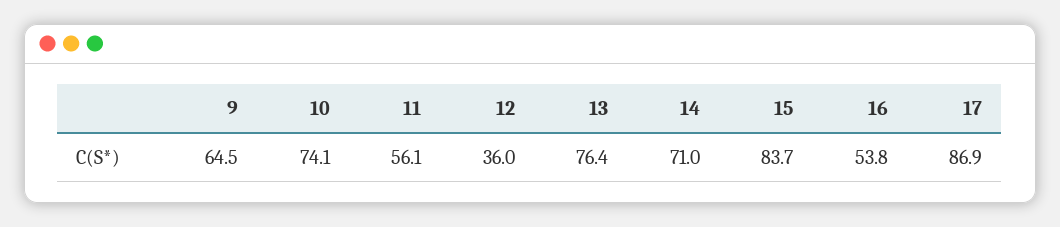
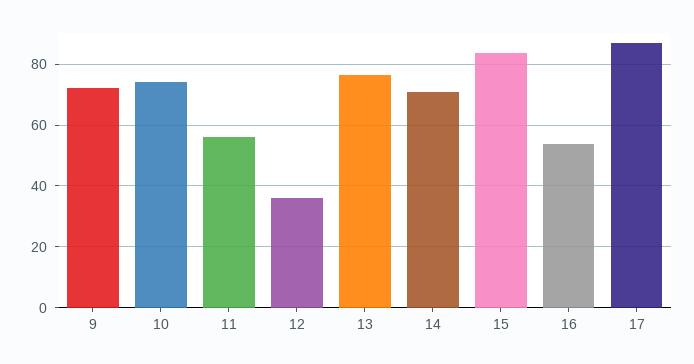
  {
-   "9": 64.5,
+   "9": 72,
    "10": 74.1,
    "11": 56.1,
    "12": 36,
    "13": 76.4,
    "14": 71,
    "15": 83.7,
    "16": 53.8,
    "17": 86.9
  }

